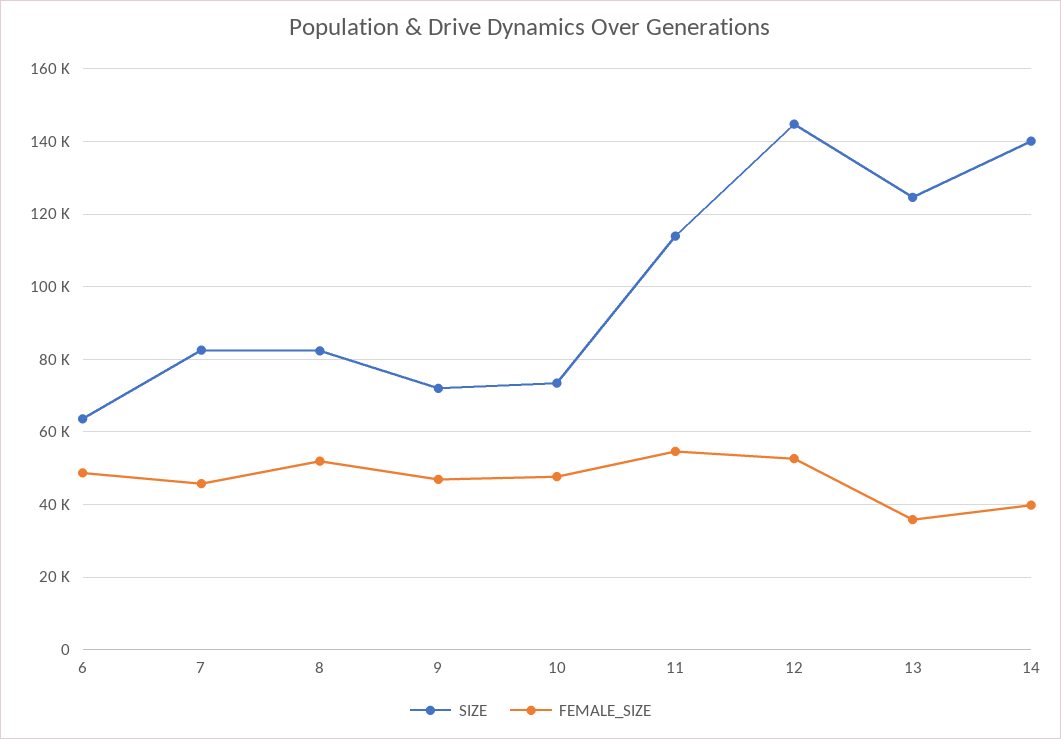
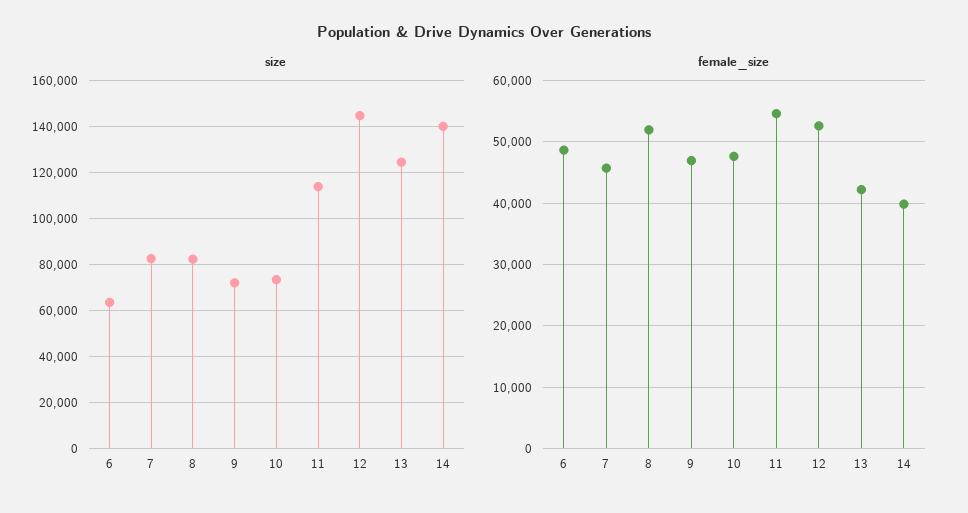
  {
    "SIZE": {
      "6": 64000,
      "7": 82000,
      "8": 82000,
      "9": 72000,
      "10": 74000,
      "11": 114000,
      "12": 144000,
      "13": 124000,
      "14": 140000
    },
    "FEMALE_SIZE": {
      "6": 49000,
      "7": 46000,
      "8": 52000,
      "9": 47000,
      "10": 48000,
      "11": 55000,
      "12": 53000,
-     "13": 36000,
+     "13": 42000,
      "14": 40000
    }
  }

